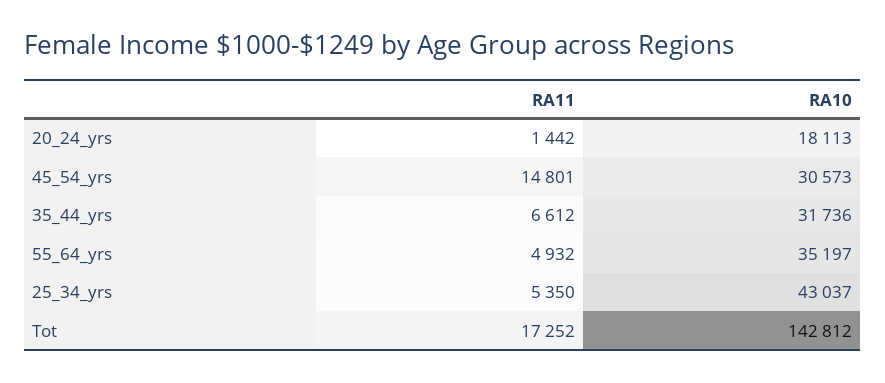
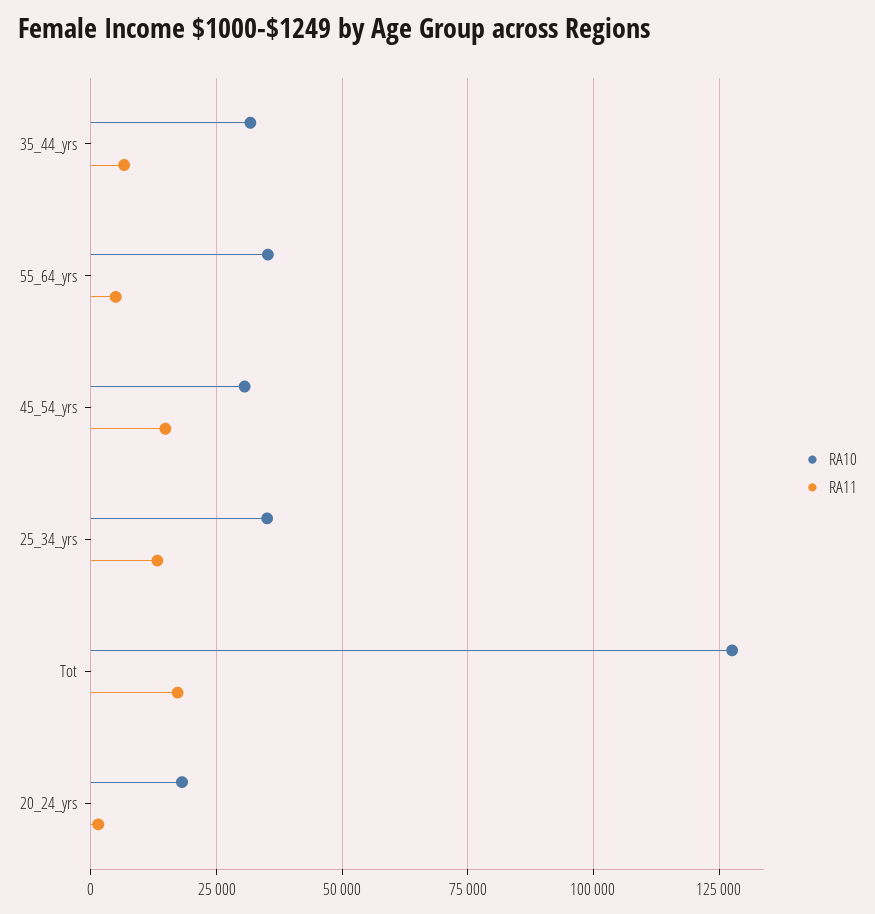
  {
    "RA11": {
      "20_24_yrs": 1442,
      "45_54_yrs": 14801,
      "35_44_yrs": 6612,
      "55_64_yrs": 4932,
-     "25_34_yrs": 5350,
+     "25_34_yrs": 12500,
      "Tot": 17252
    },
    "RA10": {
      "20_24_yrs": 18113,
      "45_54_yrs": 30573,
      "35_44_yrs": 31736,
      "55_64_yrs": 35197,
-     "25_34_yrs": 43037,
+     "25_34_yrs": 35000,
-     "Tot": 142812
+     "Tot": 127500
    }
  }

